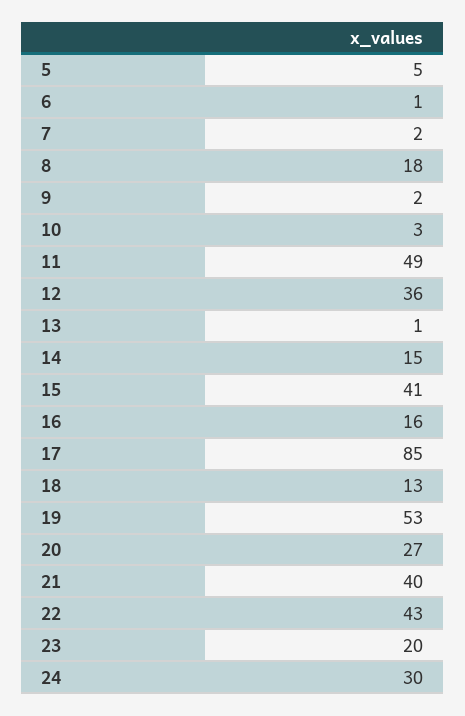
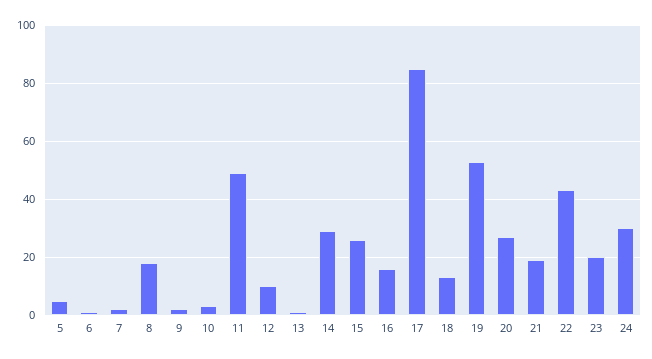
  {
    "5": 5,
    "6": 1,
    "7": 2,
    "8": 18,
    "9": 2,
    "10": 3,
    "11": 49,
-   "12": 36,
+   "12": 10,
    "13": 1,
-   "14": 15,
+   "14": 30,
-   "15": 41,
+   "15": 25,
    "16": 16,
    "17": 85,
    "18": 13,
    "19": 53,
    "20": 27,
-   "21": 40,
+   "21": 20,
    "22": 43,
    "23": 20,
    "24": 30
  }

